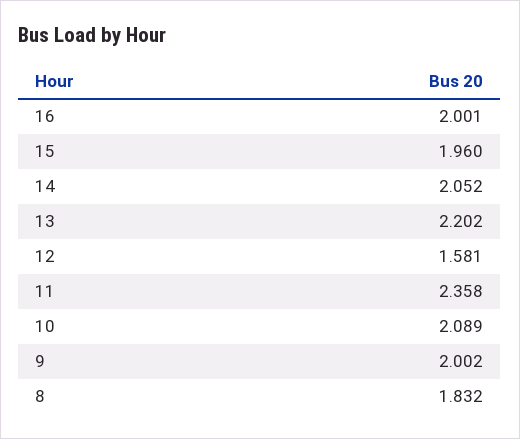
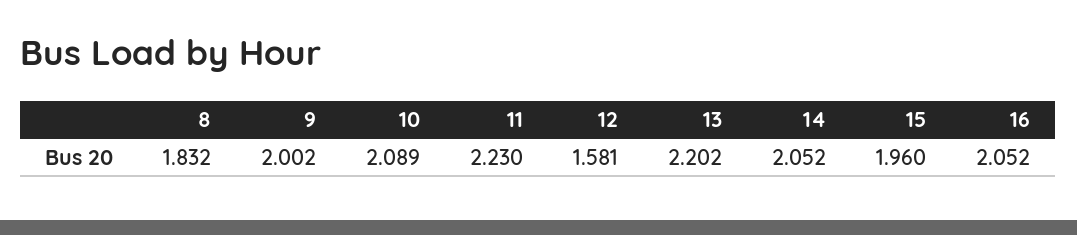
  {
-   "16": 2.001,
+   "16": 2.052,
    "15": 1.96,
    "14": 2.052,
    "13": 2.202,
    "12": 1.581,
-   "11": 2.358,
+   "11": 2.23,
    "10": 2.089,
    "9": 2.002,
    "8": 1.832
  }

